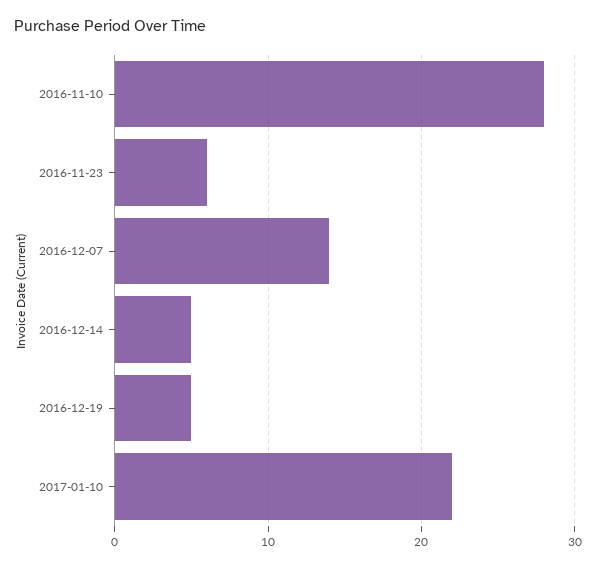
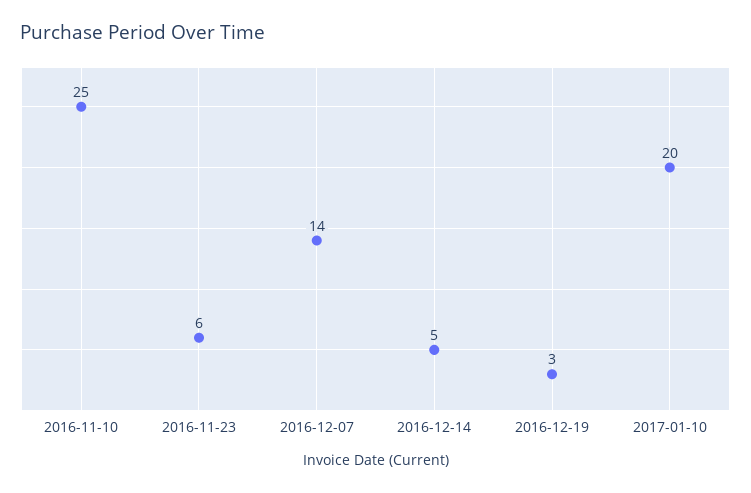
  {
-   "2016-11-10": 28,
+   "2016-11-10": 25,
    "2016-11-23": 6,
    "2016-12-07": 14,
    "2016-12-14": 5,
-   "2016-12-19": 5,
+   "2016-12-19": 3,
-   "2017-01-10": 22
+   "2017-01-10": 20
  }

